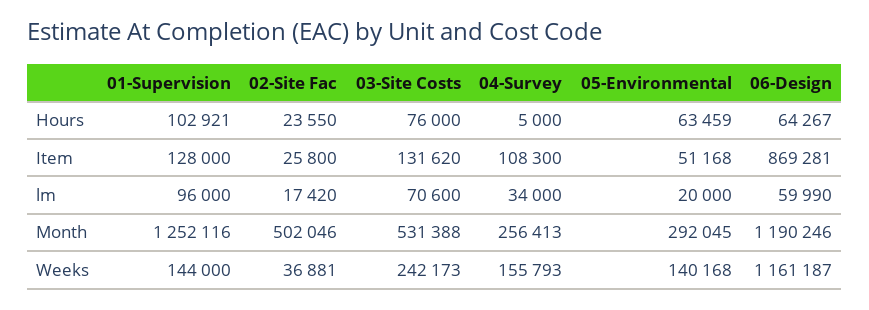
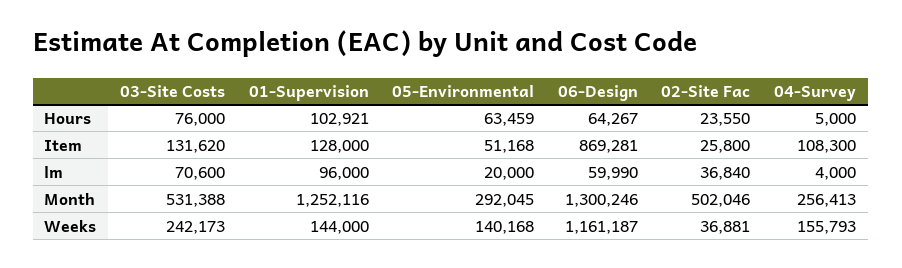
  {
    "01-Supervision": {
      "Hours": 102921,
      "Item": 128000,
      "lm": 96000,
      "Month": 1252116,
      "Weeks": 144000
    },
    "02-Site Fac": {
      "Hours": 23550,
      "Item": 25800,
-     "lm": 17420,
+     "lm": 36840,
      "Month": 502046,
      "Weeks": 36881
    },
    "03-Site Costs": {
      "Hours": 76000,
      "Item": 131620,
      "lm": 70600,
      "Month": 531388,
      "Weeks": 242173
    },
    "04-Survey": {
      "Hours": 5000,
      "Item": 108300,
-     "lm": 34000,
+     "lm": 4000,
      "Month": 256413,
      "Weeks": 155793
    },
    "05-Environmental": {
      "Hours": 63459,
      "Item": 51168,
      "lm": 20000,
      "Month": 292045,
      "Weeks": 140168
    },
    "06-Design": {
      "Hours": 64267,
      "Item": 869281,
      "lm": 59990,
-     "Month": 1190246,
+     "Month": 1300246,
      "Weeks": 1161187
    }
  }

